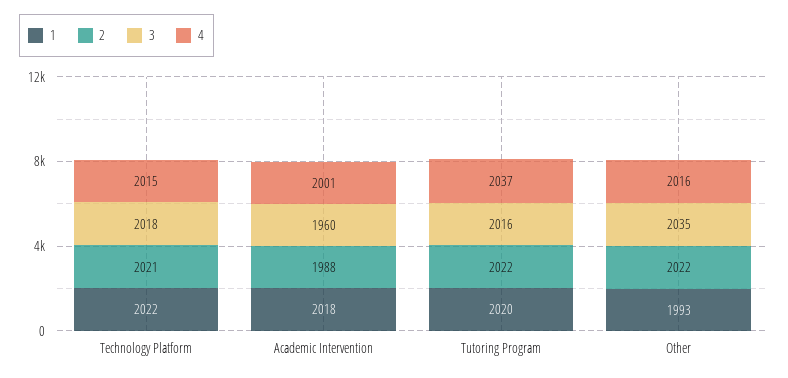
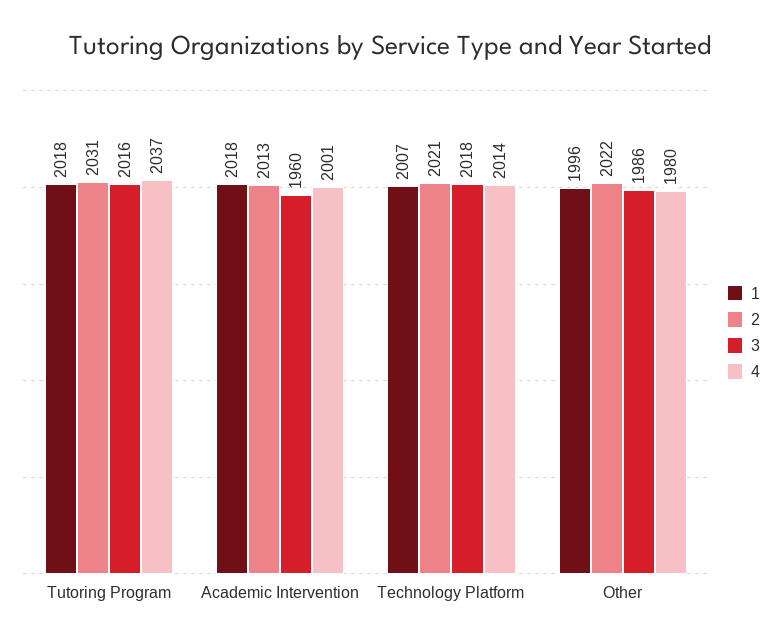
  {
    "1": {
-     "Technology Platform": 2022,
+     "Technology Platform": 2007,
      "Academic Intervention": 2018,
-     "Tutoring Program": 2020,
+     "Tutoring Program": 2018,
-     "Other": 1993
+     "Other": 1996
    },
    "2": {
      "Technology Platform": 2021,
-     "Academic Intervention": 1988,
+     "Academic Intervention": 2013,
-     "Tutoring Program": 2022,
+     "Tutoring Program": 2031,
      "Other": 2022
    },
    "3": {
      "Technology Platform": 2018,
      "Academic Intervention": 1960,
      "Tutoring Program": 2016,
-     "Other": 2035
+     "Other": 1986
    },
    "4": {
-     "Technology Platform": 2015,
+     "Technology Platform": 2014,
      "Academic Intervention": 2001,
      "Tutoring Program": 2037,
-     "Other": 2016
+     "Other": 1980
    }
  }

